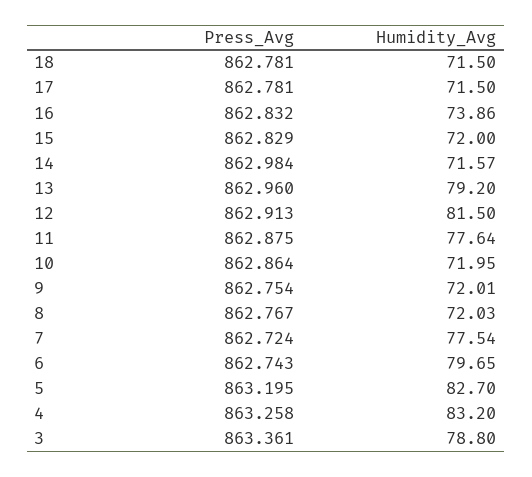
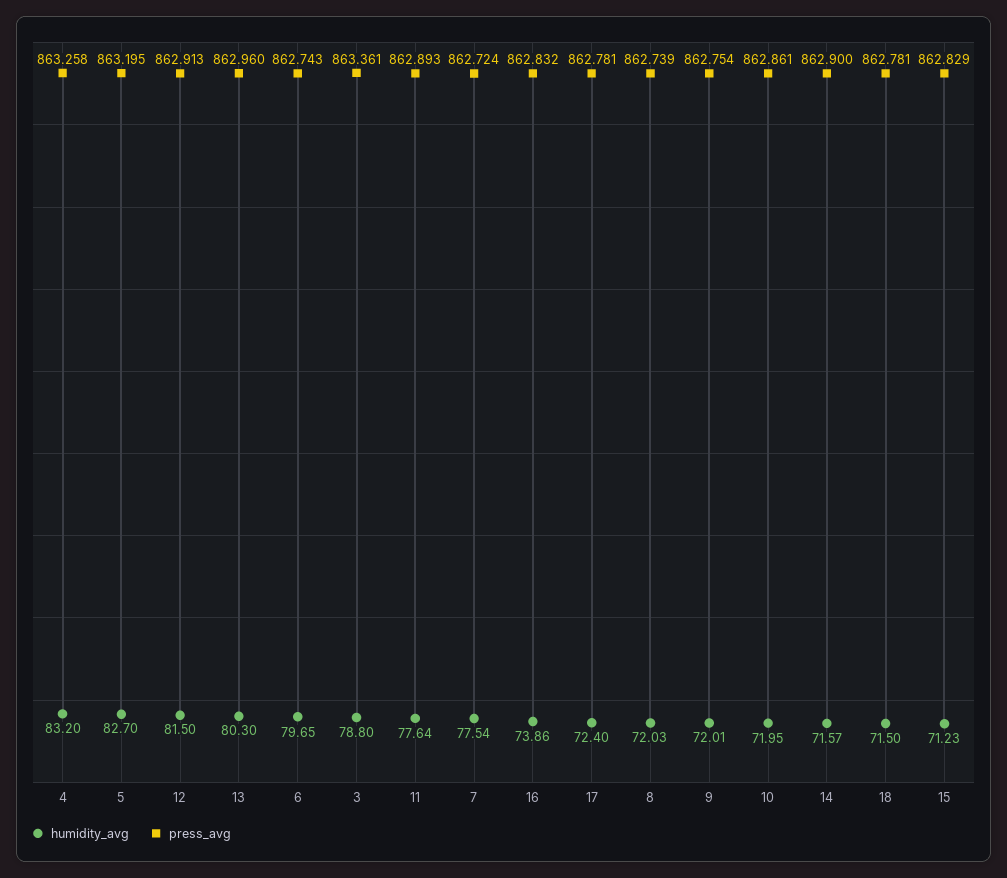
  {
    "Press_Avg": {
      "18": 862.781,
      "17": 862.781,
      "16": 862.832,
      "15": 862.829,
-     "14": 862.984,
+     "14": 862.9,
      "13": 862.96,
      "12": 862.913,
-     "11": 862.875,
+     "11": 862.893,
-     "10": 862.864,
+     "10": 862.861,
      "9": 862.754,
-     "8": 862.767,
+     "8": 862.739,
      "7": 862.724,
      "6": 862.743,
      "5": 863.195,
      "4": 863.258,
      "3": 863.361
    },
    "Humidity_Avg": {
      "18": 71.5,
-     "17": 71.5,
+     "17": 72.4,
      "16": 73.86,
-     "15": 72,
+     "15": 71.23,
      "14": 71.57,
-     "13": 79.2,
+     "13": 80.3,
      "12": 81.5,
      "11": 77.64,
      "10": 71.95,
      "9": 72.01,
      "8": 72.03,
      "7": 77.54,
      "6": 79.65,
      "5": 82.7,
      "4": 83.2,
      "3": 78.8
    }
  }

